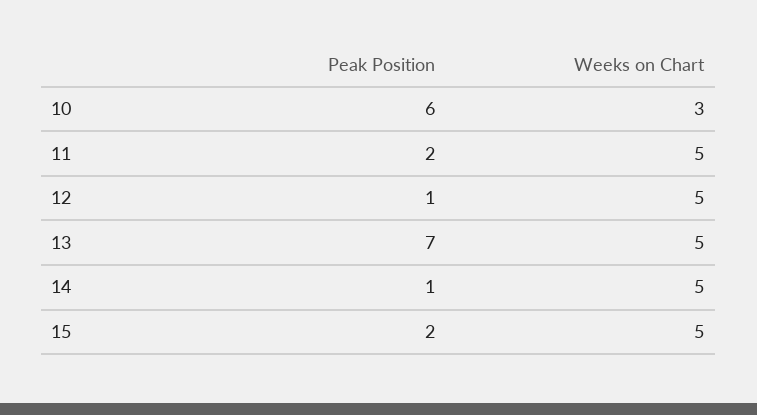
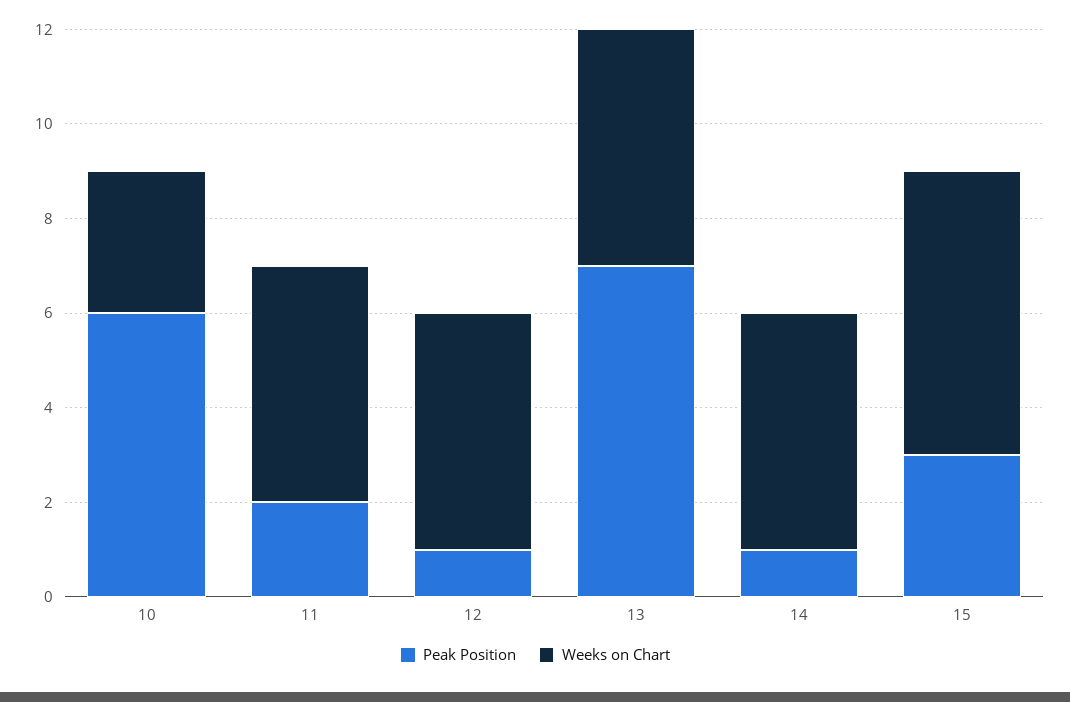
  {
    "Peak Position": {
      "10": 6,
      "11": 2,
      "12": 1,
      "13": 7,
      "14": 1,
-     "15": 2
+     "15": 3
    },
    "Weeks on Chart": {
      "10": 3,
      "11": 5,
      "12": 5,
      "13": 5,
      "14": 5,
-     "15": 5
+     "15": 6
    }
  }

